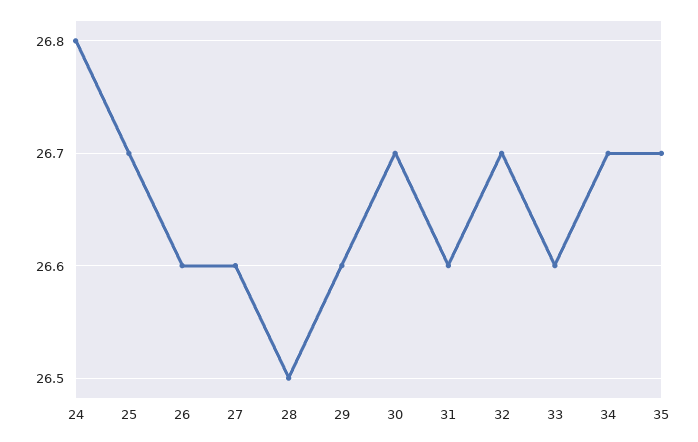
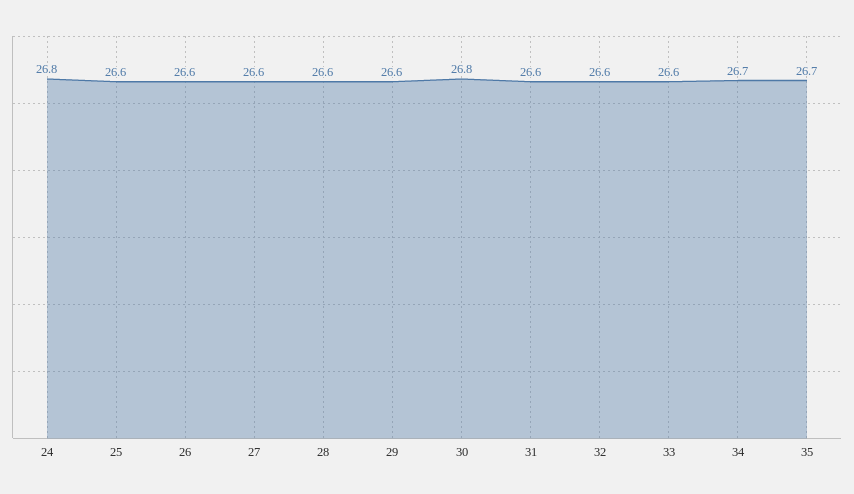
  {
    "24": 26.8,
-   "25": 26.7,
+   "25": 26.6,
    "26": 26.6,
    "27": 26.6,
-   "28": 26.5,
+   "28": 26.6,
    "29": 26.6,
-   "30": 26.7,
+   "30": 26.8,
    "31": 26.6,
-   "32": 26.7,
+   "32": 26.6,
    "33": 26.6,
    "34": 26.7,
    "35": 26.7
  }

